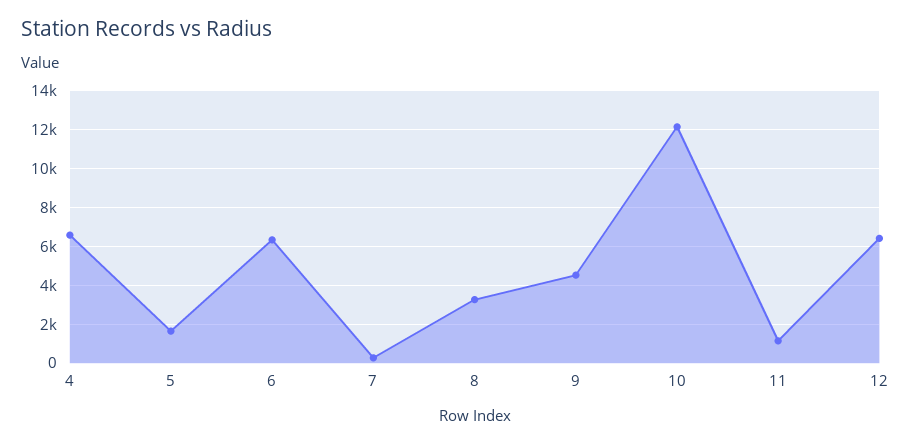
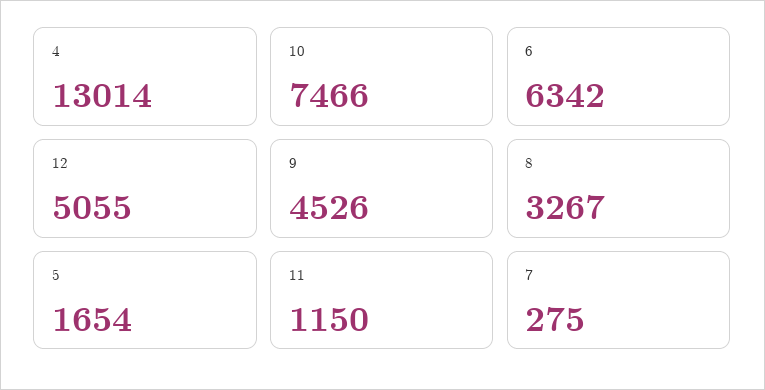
  {
-   "4": 6500,
+   "4": 13014,
    "5": 1654,
    "6": 6342,
    "7": 275,
    "8": 3267,
    "9": 4526,
-   "10": 12000,
+   "10": 7466,
    "11": 1150,
-   "12": 6500
+   "12": 5055
  }

